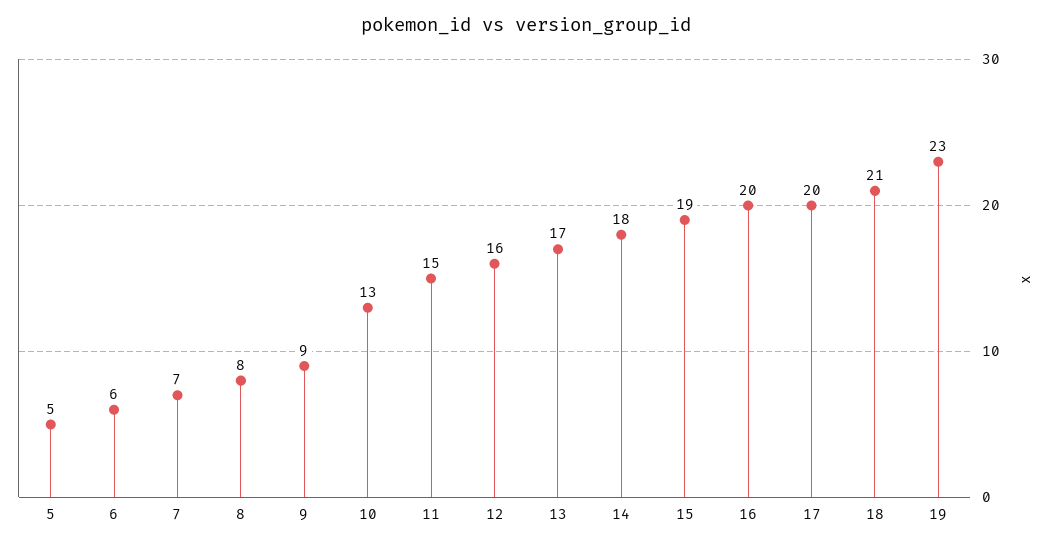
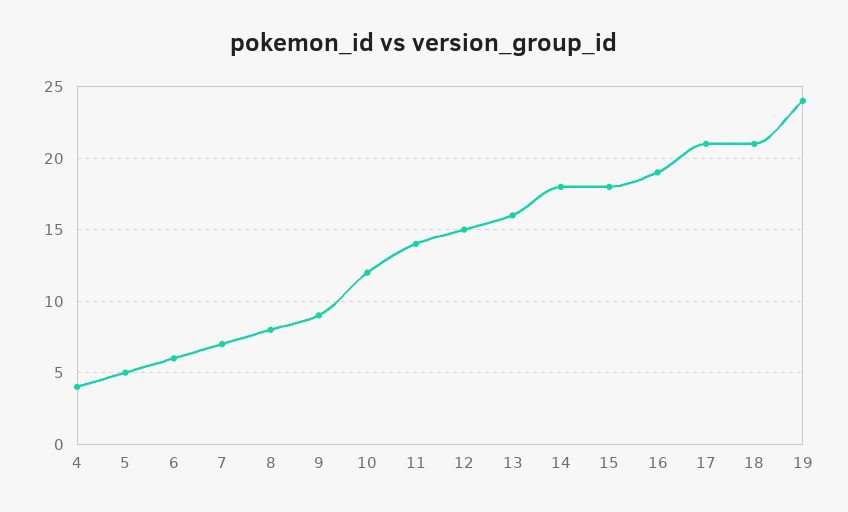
  {
    "5": 5,
    "6": 6,
    "7": 7,
    "8": 8,
    "9": 9,
-   "10": 13,
+   "10": 12,
-   "11": 15,
+   "11": 14,
-   "12": 16,
+   "12": 15,
-   "13": 17,
+   "13": 16,
    "14": 18,
-   "15": 19,
+   "15": 18,
-   "16": 20,
+   "16": 19,
-   "17": 20,
+   "17": 21,
    "18": 21,
-   "19": 23
+   "19": 24,
+   "4": 4
  }

